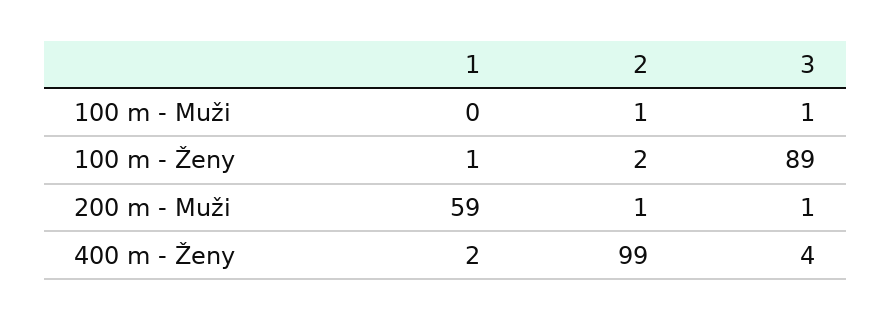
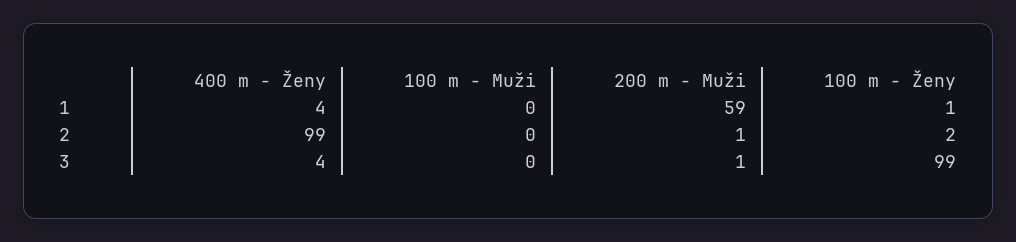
  {
    "1": {
      "100 m - Muži": 0,
      "100 m - Ženy": 1,
      "200 m - Muži": 59,
-     "400 m - Ženy": 2
+     "400 m - Ženy": 4
    },
    "2": {
-     "100 m - Muži": 1,
+     "100 m - Muži": 0,
      "100 m - Ženy": 2,
      "200 m - Muži": 1,
      "400 m - Ženy": 99
    },
    "3": {
-     "100 m - Muži": 1,
+     "100 m - Muži": 0,
-     "100 m - Ženy": 89,
+     "100 m - Ženy": 99,
      "200 m - Muži": 1,
      "400 m - Ženy": 4
    }
  }

